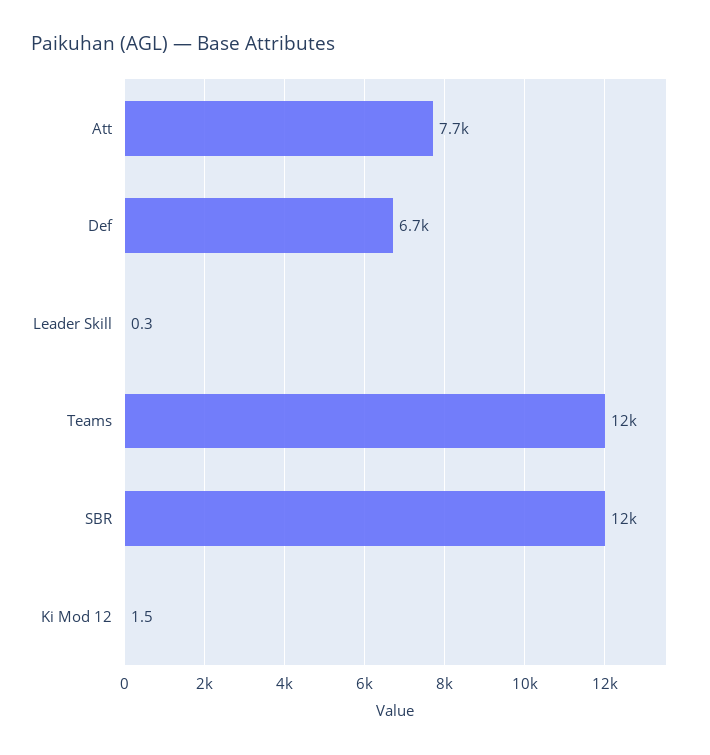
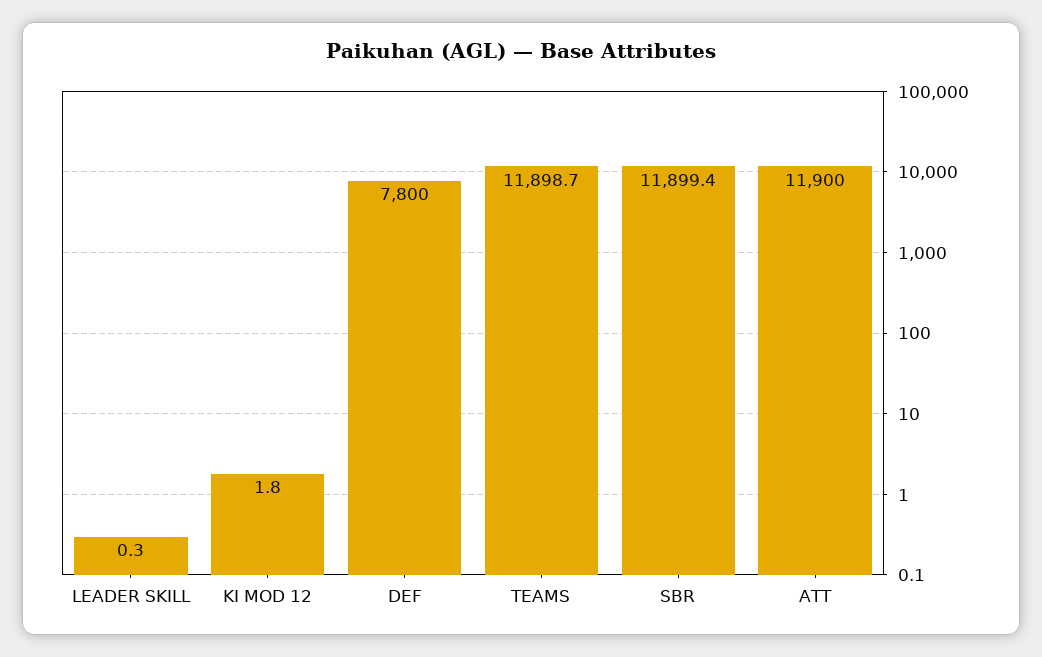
  {
-   "Att": 7700,
+   "Att": 11900,
-   "Def": 6700,
+   "Def": 7800,
    "Leader Skill": 0.3,
    "Teams": 11898.7,
    "SBR": 11899.4,
-   "Ki Mod 12": 1.5
+   "Ki Mod 12": 1.8
  }

